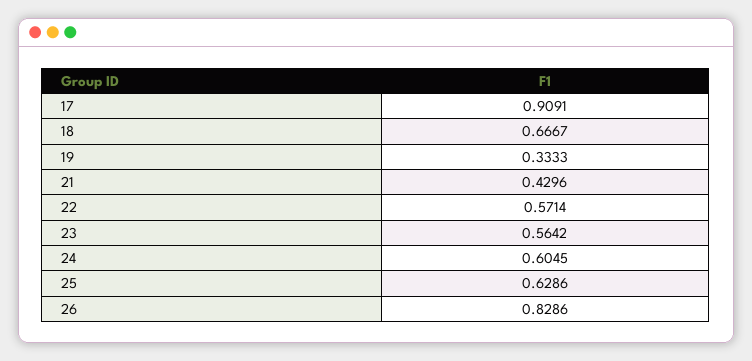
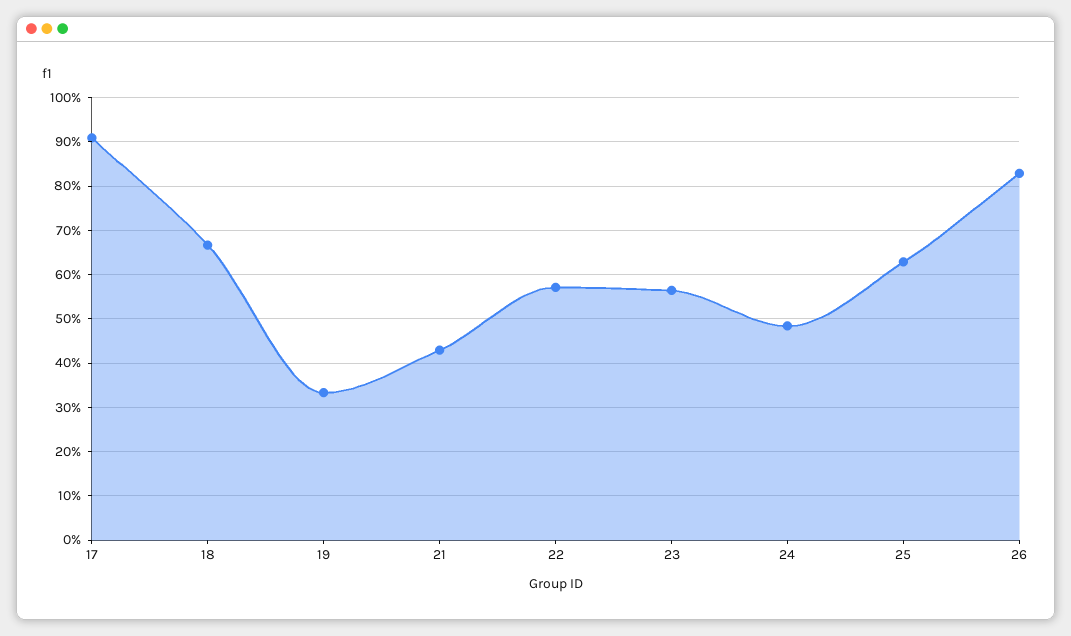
  {
    "17": 0.9091,
    "18": 0.6667,
    "19": 0.3333,
    "21": 0.4296,
    "22": 0.5714,
    "23": 0.5642,
-   "24": 0.6045,
+   "24": 0.48,
    "25": 0.6286,
    "26": 0.8286
  }

